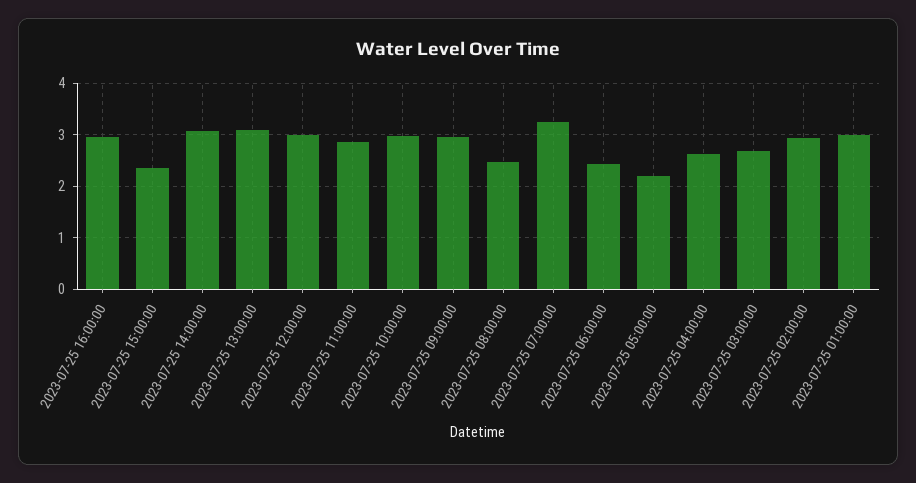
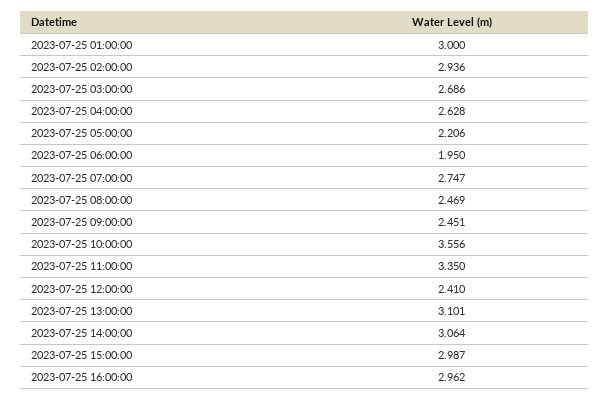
  {
    "2023-07-25 16:00:00": 2.962,
-   "2023-07-25 15:00:00": 2.4,
+   "2023-07-25 15:00:00": 2.987,
    "2023-07-25 14:00:00": 3.064,
    "2023-07-25 13:00:00": 3.101,
-   "2023-07-25 12:00:00": 3,
+   "2023-07-25 12:00:00": 2.41,
-   "2023-07-25 11:00:00": 2.8,
+   "2023-07-25 11:00:00": 3.35,
-   "2023-07-25 10:00:00": 3,
+   "2023-07-25 10:00:00": 3.556,
-   "2023-07-25 09:00:00": 3,
+   "2023-07-25 09:00:00": 2.451,
    "2023-07-25 08:00:00": 2.469,
-   "2023-07-25 07:00:00": 3.2,
+   "2023-07-25 07:00:00": 2.747,
-   "2023-07-25 06:00:00": 2.4,
+   "2023-07-25 06:00:00": 1.95,
    "2023-07-25 05:00:00": 2.206,
    "2023-07-25 04:00:00": 2.628,
    "2023-07-25 03:00:00": 2.686,
    "2023-07-25 02:00:00": 2.936,
    "2023-07-25 01:00:00": 3
  }

